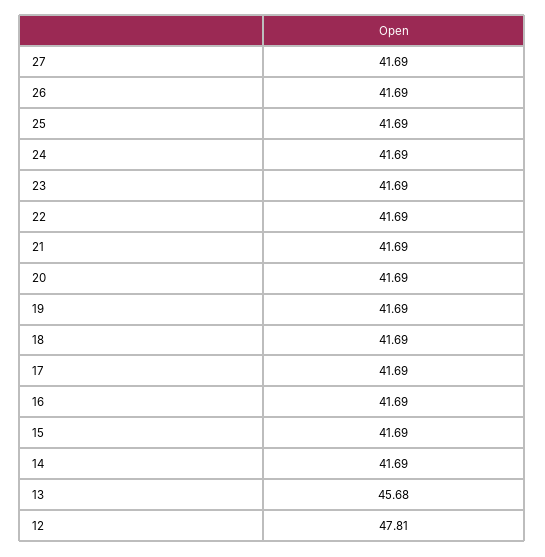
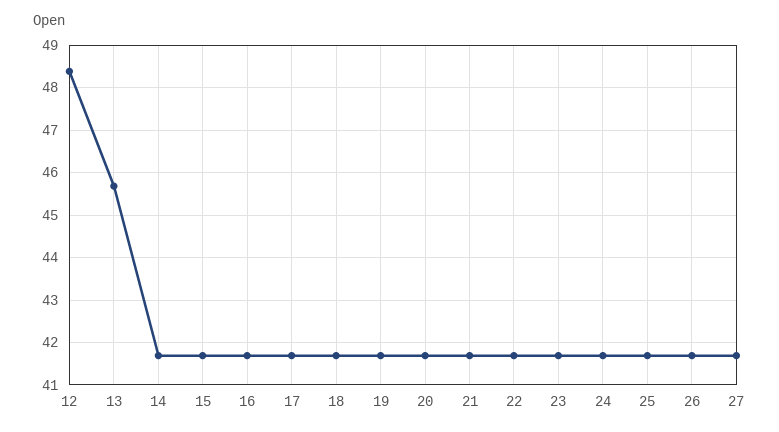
  {
    "27": 41.69,
    "26": 41.69,
    "25": 41.69,
    "24": 41.69,
    "23": 41.69,
    "22": 41.69,
    "21": 41.69,
    "20": 41.69,
    "19": 41.69,
    "18": 41.69,
    "17": 41.69,
    "16": 41.69,
    "15": 41.69,
    "14": 41.69,
    "13": 45.68,
-   "12": 47.81
+   "12": 48.4
  }

